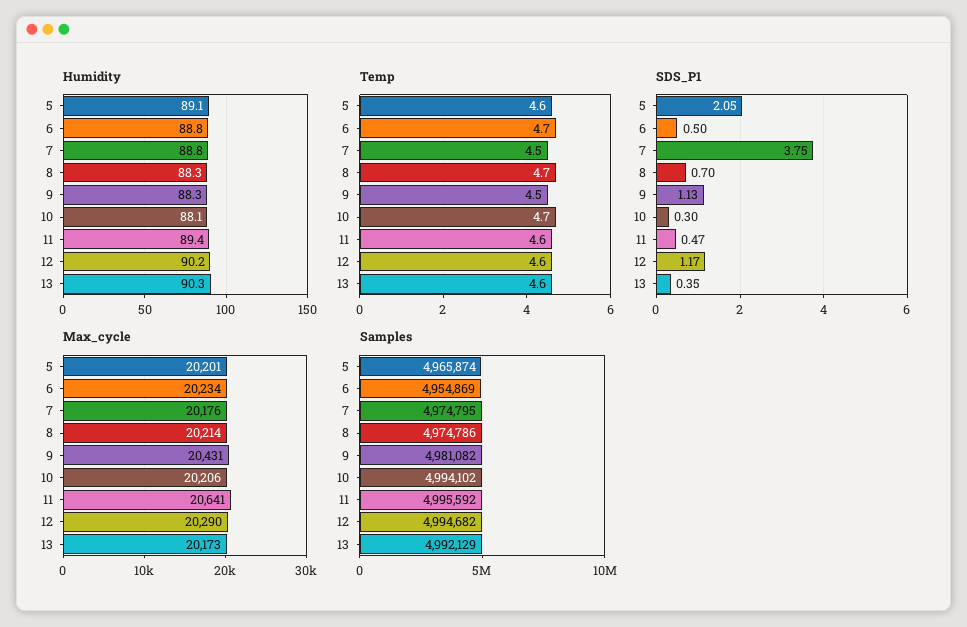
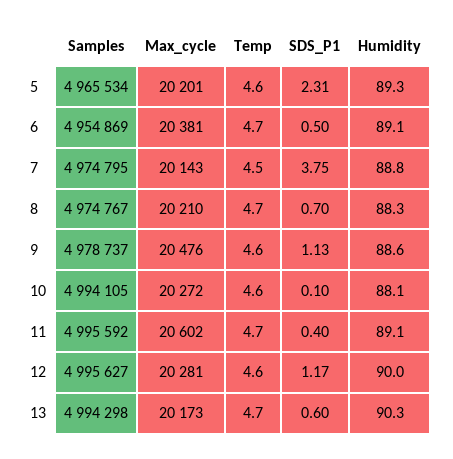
  {
    "Humidity": {
-     "5": 89.1,
+     "5": 89.3,
-     "6": 88.8,
+     "6": 89.1,
      "7": 88.8,
      "8": 88.3,
-     "9": 88.3,
+     "9": 88.6,
      "10": 88.1,
-     "11": 89.4,
+     "11": 89.1,
-     "12": 90.2,
+     "12": 90,
      "13": 90.3
    },
    "Temp": {
      "5": 4.6,
      "6": 4.7,
      "7": 4.5,
      "8": 4.7,
-     "9": 4.5,
+     "9": 4.6,
-     "10": 4.7,
+     "10": 4.6,
-     "11": 4.6,
+     "11": 4.7,
      "12": 4.6,
-     "13": 4.6
+     "13": 4.7
    },
    "SDS_P1": {
-     "5": 2.05,
+     "5": 2.31,
      "6": 0.5,
      "7": 3.75,
      "8": 0.7,
      "9": 1.13,
-     "10": 0.3,
+     "10": 0.1,
-     "11": 0.47,
+     "11": 0.4,
      "12": 1.17,
-     "13": 0.35
+     "13": 0.6
    },
    "Max_cycle": {
      "5": 20201,
-     "6": 20234,
+     "6": 20381,
-     "7": 20176,
+     "7": 20143,
-     "8": 20214,
+     "8": 20210,
-     "9": 20431,
+     "9": 20476,
-     "10": 20206,
+     "10": 20272,
-     "11": 20641,
+     "11": 20602,
-     "12": 20290,
+     "12": 20281,
      "13": 20173
    },
    "Samples": {
-     "5": 4965874,
+     "5": 4965534,
      "6": 4954869,
      "7": 4974795,
-     "8": 4974786,
+     "8": 4974767,
-     "9": 4981082,
+     "9": 4978737,
-     "10": 4994102,
+     "10": 4994105,
      "11": 4995592,
-     "12": 4994682,
+     "12": 4995627,
-     "13": 4992129
+     "13": 4994298
    }
  }

